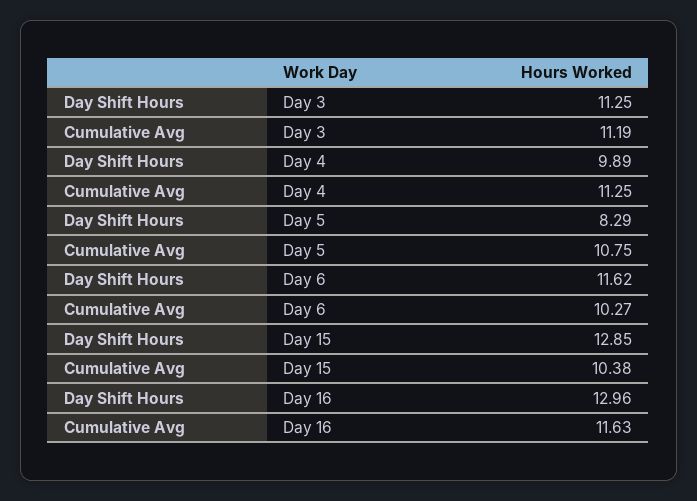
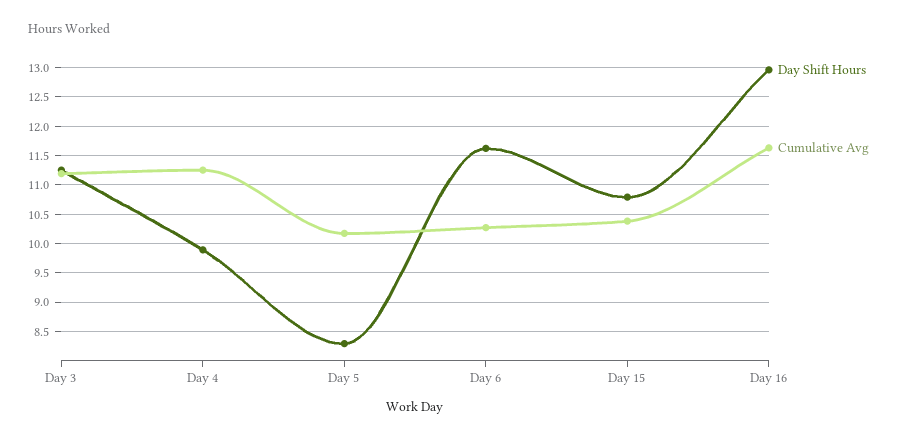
  {
    "Day Shift Hours": {
      "Day 3": 11.25,
      "Day 4": 9.89,
      "Day 5": 8.29,
      "Day 6": 11.62,
-     "Day 15": 12.85,
+     "Day 15": 10.75,
      "Day 16": 12.96
    },
    "Cumulative Avg": {
      "Day 3": 11.19,
      "Day 4": 11.25,
-     "Day 5": 10.75,
+     "Day 5": 10.25,
      "Day 6": 10.27,
      "Day 15": 10.38,
      "Day 16": 11.63
    }
  }

